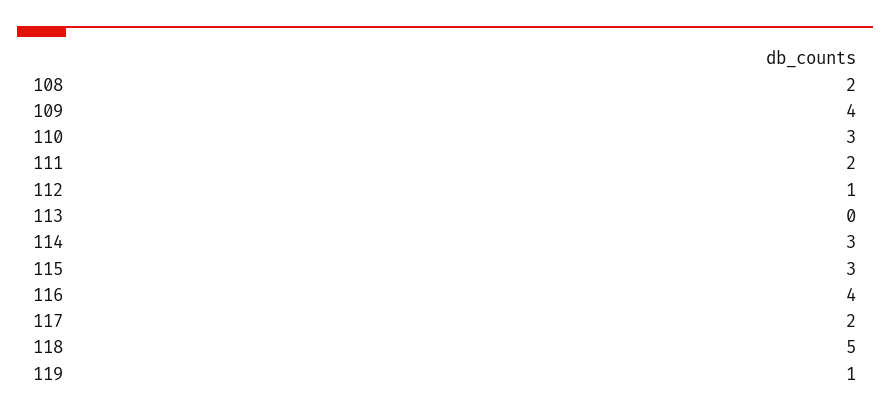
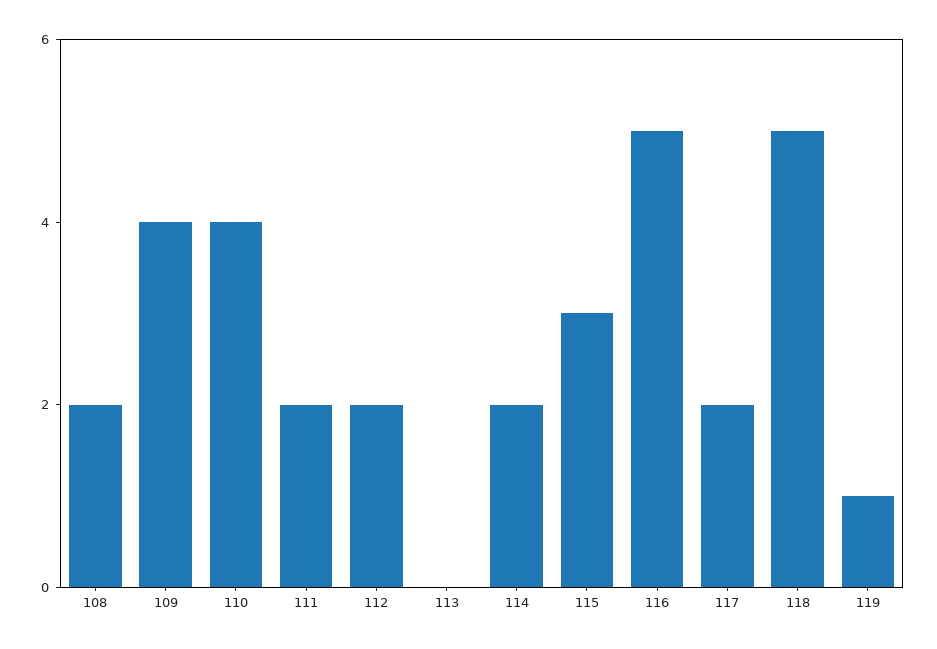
  {
    "108": 2,
    "109": 4,
-   "110": 3,
+   "110": 4,
    "111": 2,
-   "112": 1,
+   "112": 2,
    "113": 0,
-   "114": 3,
+   "114": 2,
    "115": 3,
-   "116": 4,
+   "116": 5,
    "117": 2,
    "118": 5,
    "119": 1
  }

